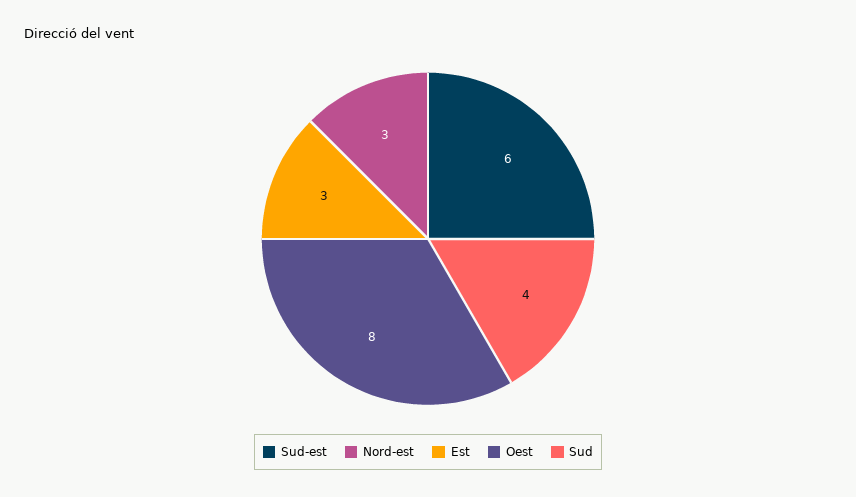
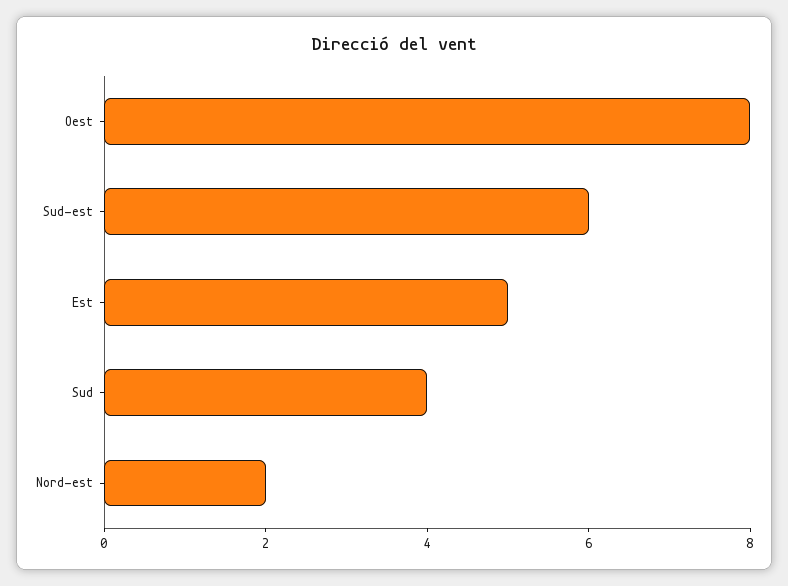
  {
    "Sud-est": 6,
-   "Nord-est": 3,
+   "Nord-est": 2,
-   "Est": 3,
+   "Est": 5,
    "Oest": 8,
    "Sud": 4
  }

